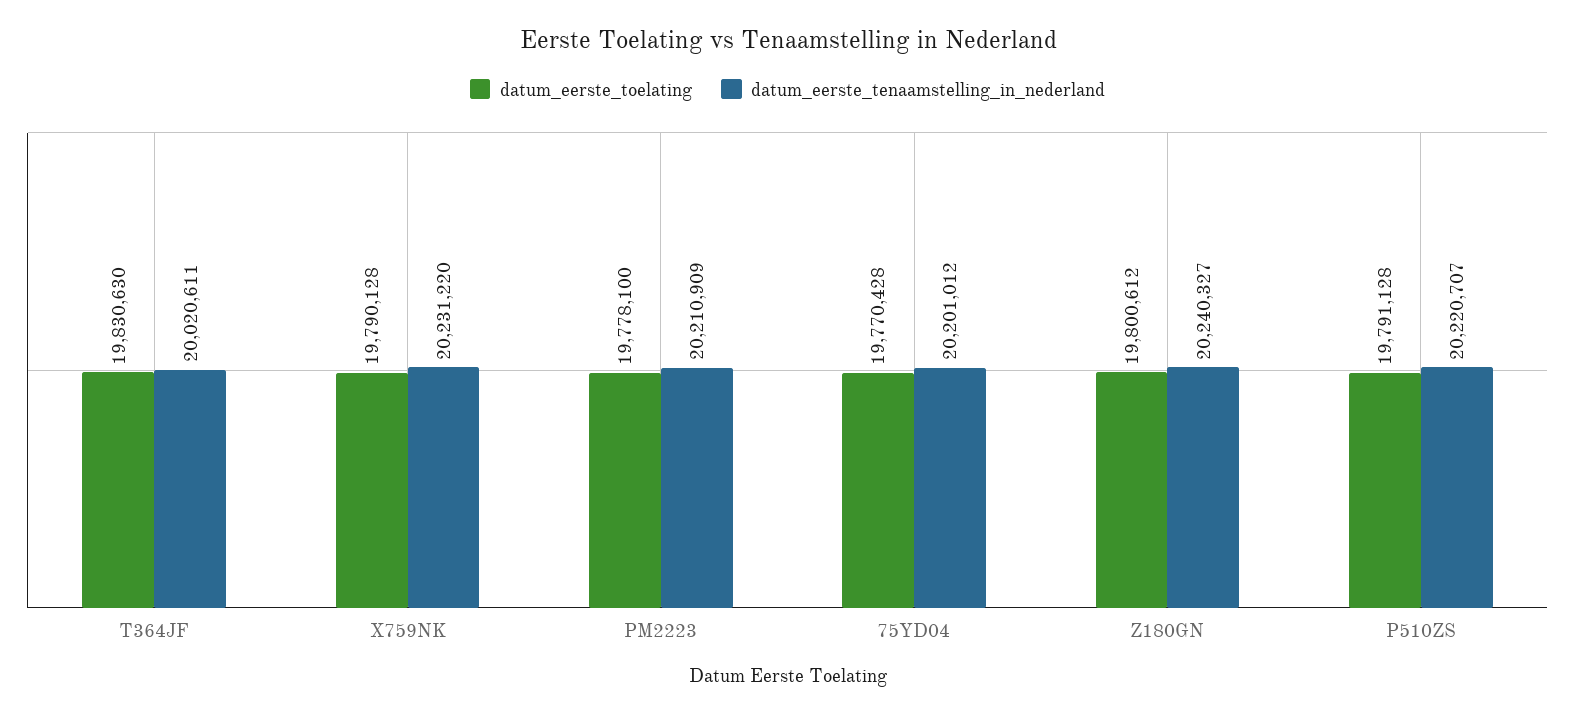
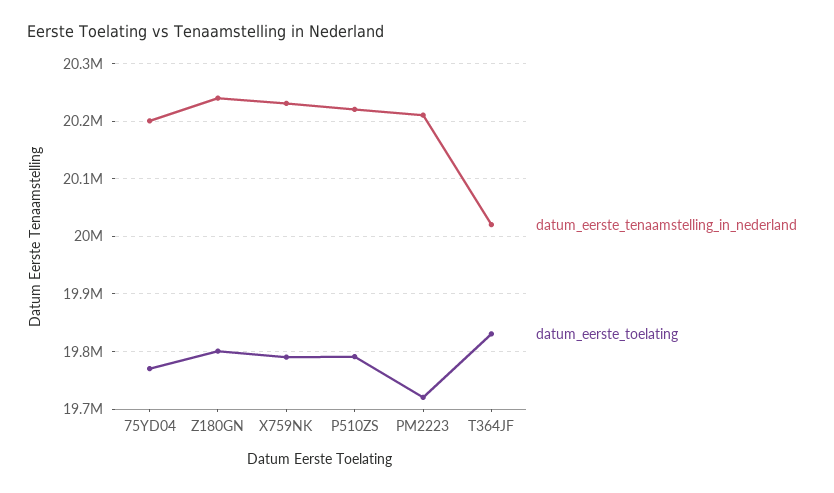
  {
    "datum_eerste_toelating": {
      "T364JF": 19830630,
      "X759NK": 19790128,
-     "PM2223": 19778100,
+     "PM2223": 19720000,
      "75YD04": 19770428,
      "Z180GN": 19800612,
      "P510ZS": 19791128
    },
    "datum_eerste_tenaamstelling_in_nederland": {
      "T364JF": 20020611,
      "X759NK": 20231220,
      "PM2223": 20210909,
      "75YD04": 20201012,
      "Z180GN": 20240327,
      "P510ZS": 20220707
    }
  }

